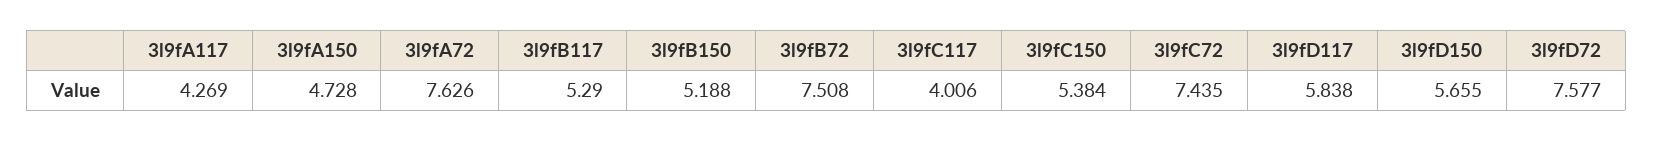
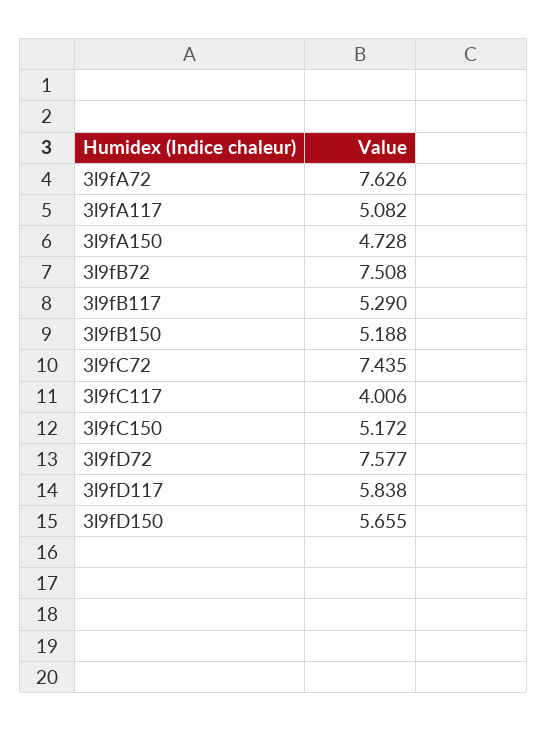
  {
-   "3l9fA117": 4.269,
+   "3l9fA117": 5.082,
    "3l9fA150": 4.728,
    "3l9fA72": 7.626,
    "3l9fB117": 5.29,
    "3l9fB150": 5.188,
    "3l9fB72": 7.508,
    "3l9fC117": 4.006,
-   "3l9fC150": 5.384,
+   "3l9fC150": 5.172,
    "3l9fC72": 7.435,
    "3l9fD117": 5.838,
    "3l9fD150": 5.655,
    "3l9fD72": 7.577
  }

